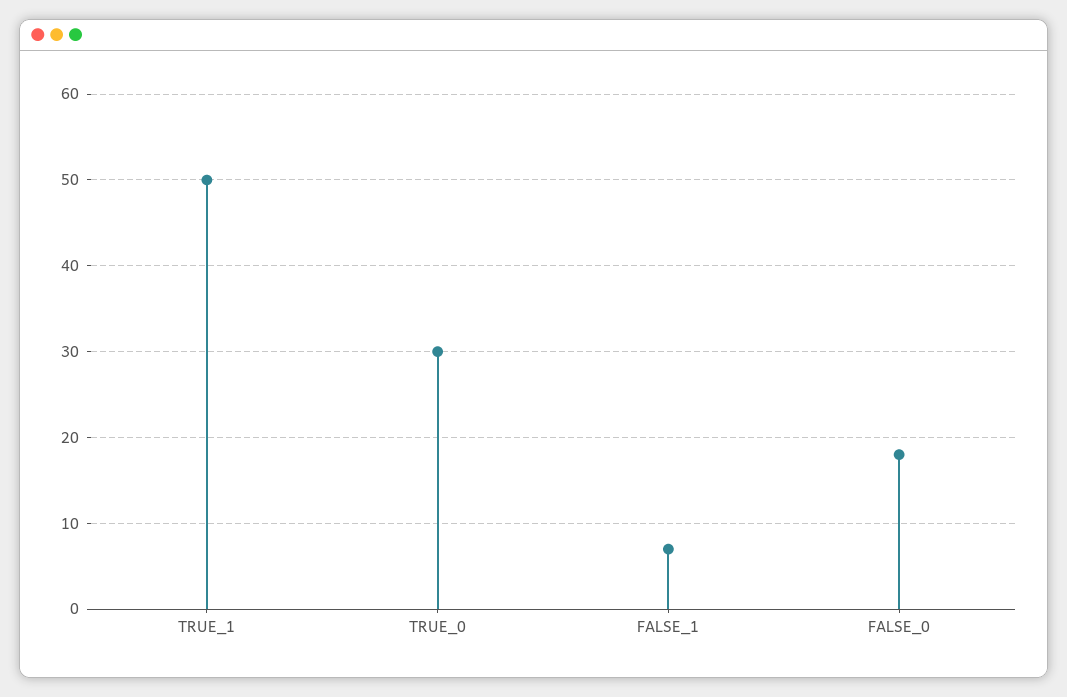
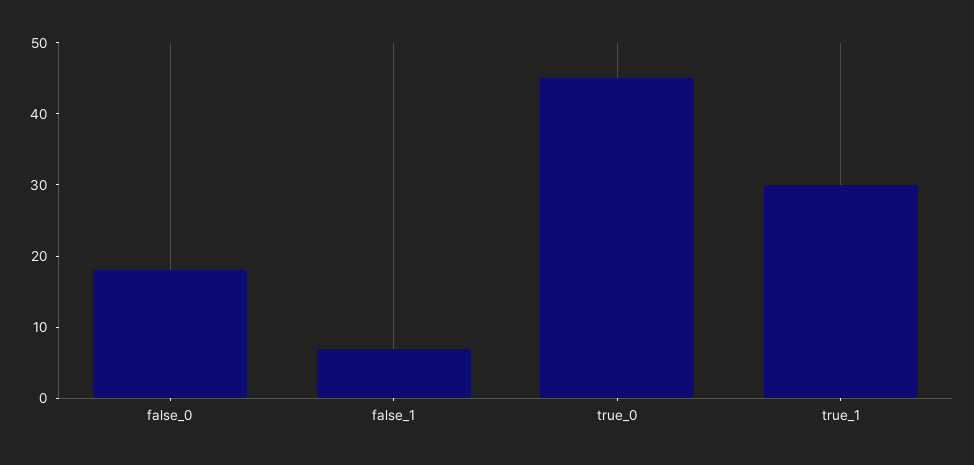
  {
-   "TRUE_1": 50,
+   "TRUE_1": 30,
-   "TRUE_0": 30,
+   "TRUE_0": 45,
    "FALSE_1": 7,
    "FALSE_0": 18
  }

